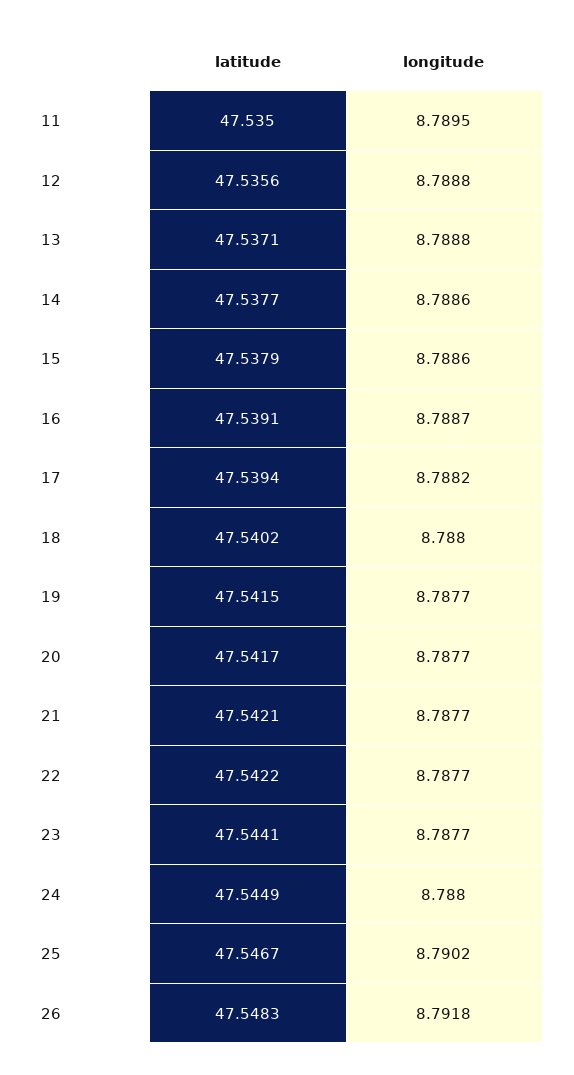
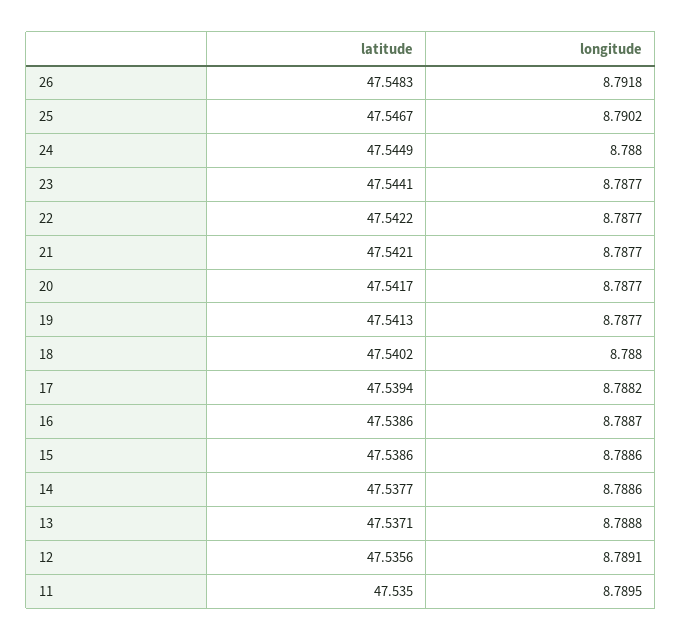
  {
    "latitude": {
      "11": 47.535,
      "12": 47.5356,
      "13": 47.5371,
      "14": 47.5377,
-     "15": 47.5379,
+     "15": 47.5386,
-     "16": 47.5391,
+     "16": 47.5386,
      "17": 47.5394,
      "18": 47.5402,
-     "19": 47.5415,
+     "19": 47.5413,
      "20": 47.5417,
      "21": 47.5421,
      "22": 47.5422,
      "23": 47.5441,
      "24": 47.5449,
      "25": 47.5467,
      "26": 47.5483
    },
    "longitude": {
      "11": 8.7895,
-     "12": 8.7888,
+     "12": 8.7891,
      "13": 8.7888,
      "14": 8.7886,
      "15": 8.7886,
      "16": 8.7887,
      "17": 8.7882,
      "18": 8.788,
      "19": 8.7877,
      "20": 8.7877,
      "21": 8.7877,
      "22": 8.7877,
      "23": 8.7877,
      "24": 8.788,
      "25": 8.7902,
      "26": 8.7918
    }
  }

